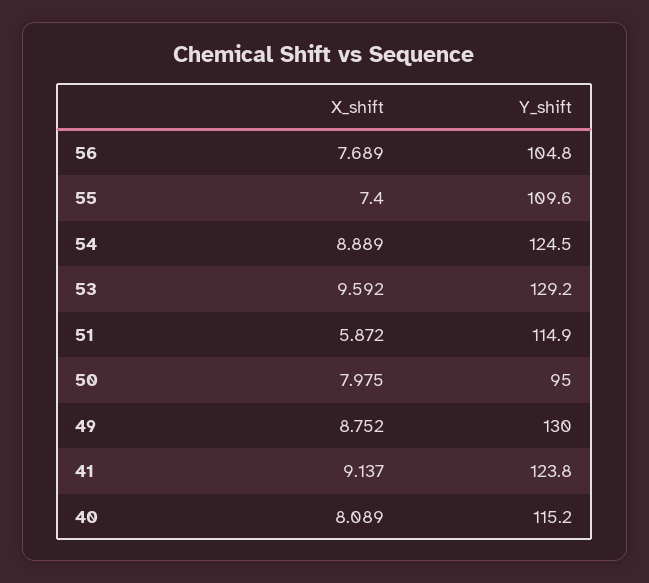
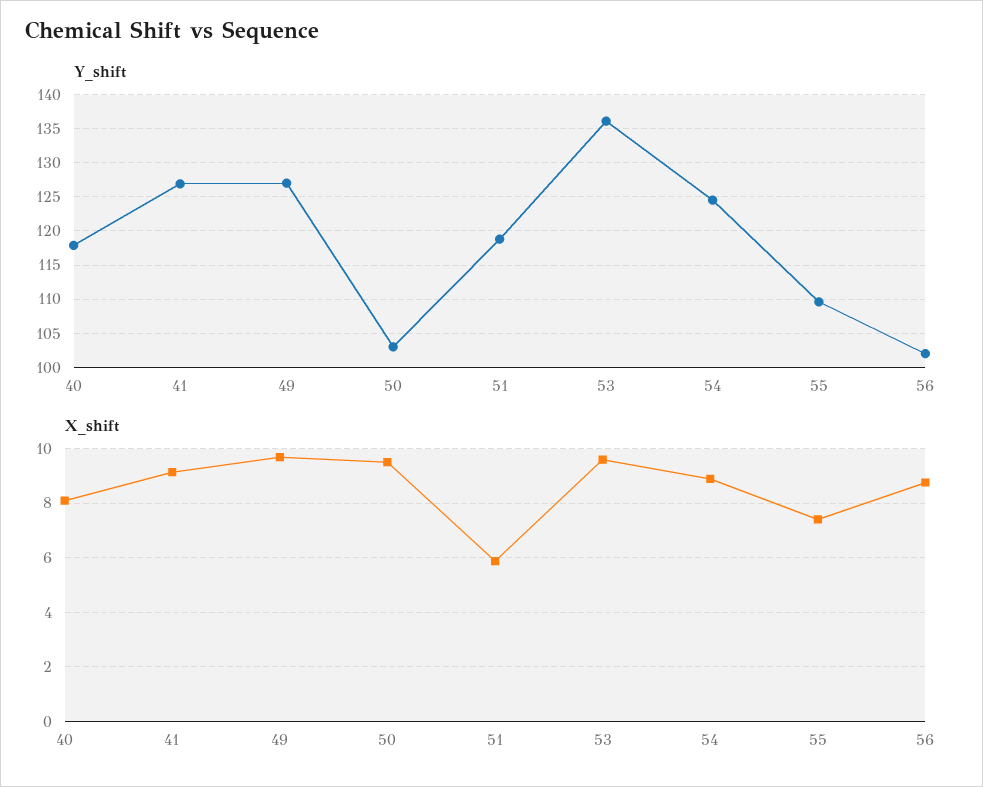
  {
    "X_shift": {
-     "56": 7.689,
+     "56": 8.75,
      "55": 7.4,
      "54": 8.889,
      "53": 9.592,
      "51": 5.872,
-     "50": 7.975,
+     "50": 9.5,
-     "49": 8.752,
+     "49": 9.75,
      "41": 9.137,
      "40": 8.089
    },
    "Y_shift": {
-     "56": 104.8,
+     "56": 102,
      "55": 109.6,
      "54": 124.5,
-     "53": 129.2,
+     "53": 136,
-     "51": 114.9,
+     "51": 119,
-     "50": 95,
+     "50": 103,
-     "49": 130,
+     "49": 127,
-     "41": 123.8,
+     "41": 127,
-     "40": 115.2
+     "40": 118
    }
  }

